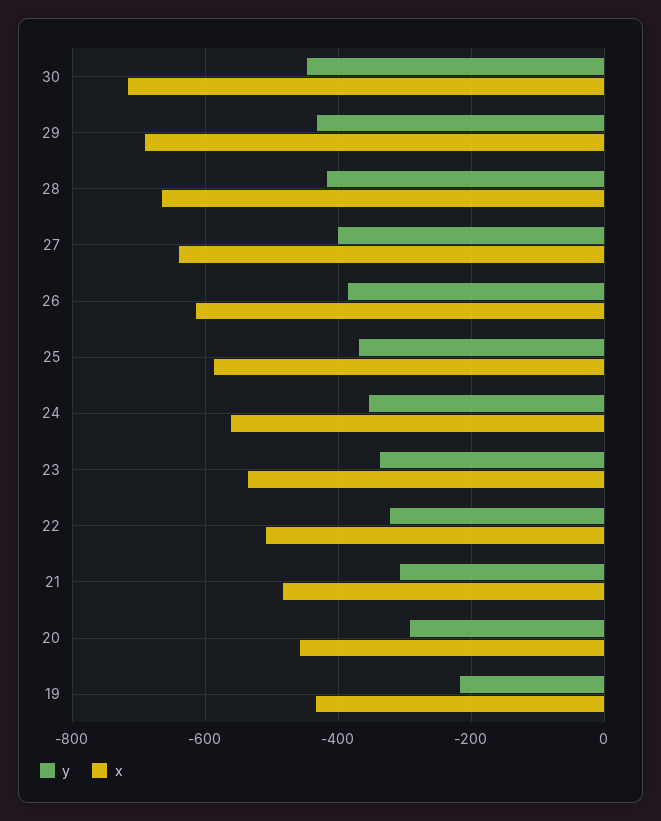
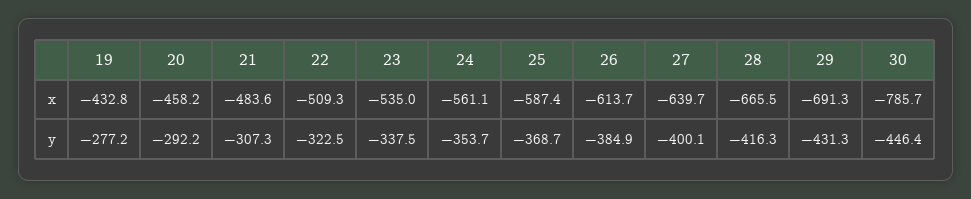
  {
    "y": {
      "30": -446.4,
      "29": -431.3,
      "28": -416.3,
      "27": -400.1,
      "26": -384.9,
      "25": -368.7,
      "24": -353.7,
      "23": -337.5,
      "22": -322.5,
      "21": -307.3,
      "20": -292.2,
-     "19": -220
+     "19": -277.2
    },
    "x": {
-     "30": -720,
+     "30": -785.7,
      "29": -691.3,
      "28": -665.5,
      "27": -639.7,
      "26": -613.7,
      "25": -587.4,
      "24": -561.1,
      "23": -535,
      "22": -509.3,
      "21": -483.6,
      "20": -458.2,
      "19": -432.8
    }
  }

